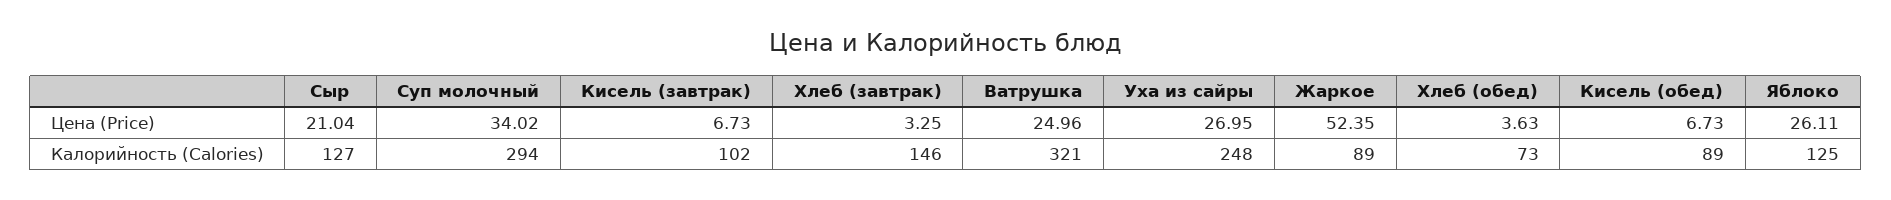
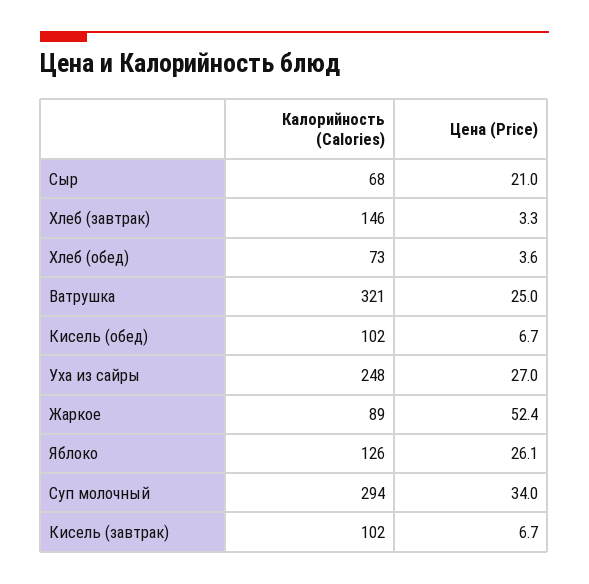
  {
    "Сыр": {
      "Цена (Price)": 21.04,
-     "Калорийность (Calories)": 127
+     "Калорийность (Calories)": 68
    },
    "Суп молочный": {
      "Цена (Price)": 34.02,
      "Калорийность (Calories)": 294
    },
    "Кисель (завтрак)": {
      "Цена (Price)": 6.73,
      "Калорийность (Calories)": 102
    },
    "Хлеб (завтрак)": {
      "Цена (Price)": 3.25,
      "Калорийность (Calories)": 146
    },
    "Ватрушка": {
      "Цена (Price)": 24.96,
      "Калорийность (Calories)": 321
    },
    "Уха из сайры": {
      "Цена (Price)": 26.95,
      "Калорийность (Calories)": 248
    },
    "Жаркое": {
      "Цена (Price)": 52.35,
      "Калорийность (Calories)": 89
    },
    "Хлеб (обед)": {
      "Цена (Price)": 3.63,
      "Калорийность (Calories)": 73
    },
    "Кисель (обед)": {
      "Цена (Price)": 6.73,
-     "Калорийность (Calories)": 89
+     "Калорийность (Calories)": 102
    },
    "Яблоко": {
      "Цена (Price)": 26.11,
-     "Калорийность (Calories)": 125
+     "Калорийность (Calories)": 126
    }
  }

